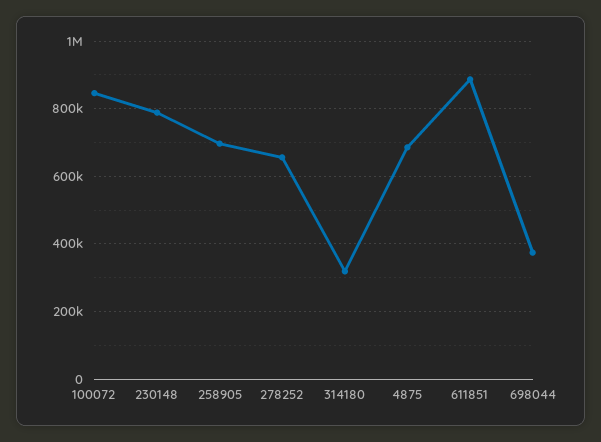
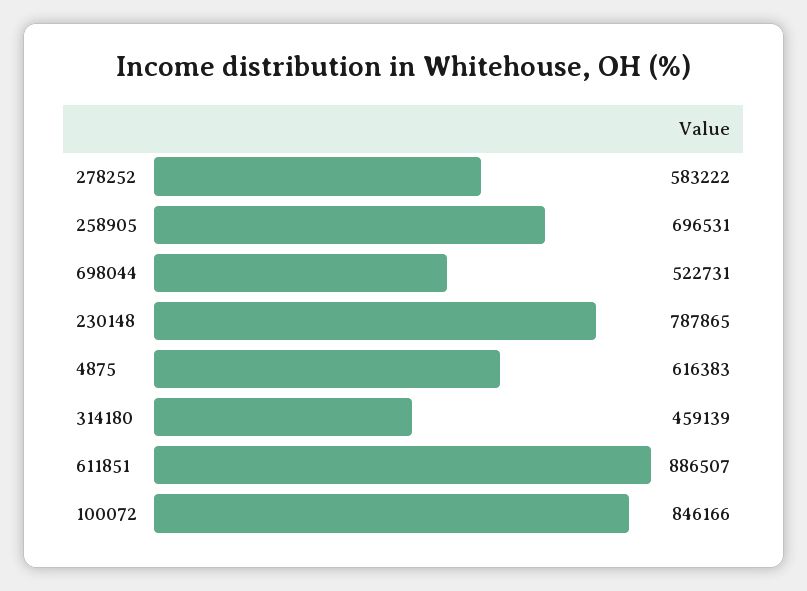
  {
    "100072": 846166,
    "230148": 787865,
    "258905": 696531,
-   "278252": 660000,
+   "278252": 583222,
-   "314180": 320000,
+   "314180": 459139,
-   "4875": 680000,
+   "4875": 616383,
    "611851": 886507,
-   "698044": 380000
+   "698044": 522731
  }

